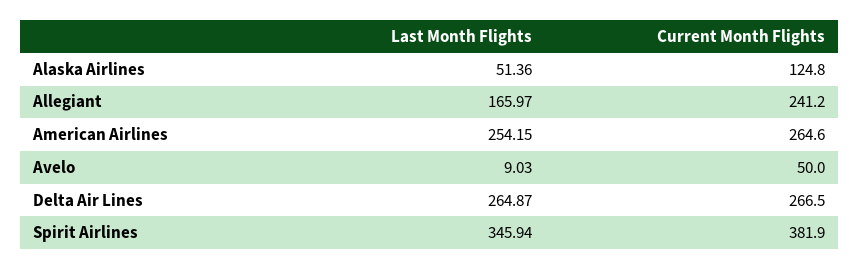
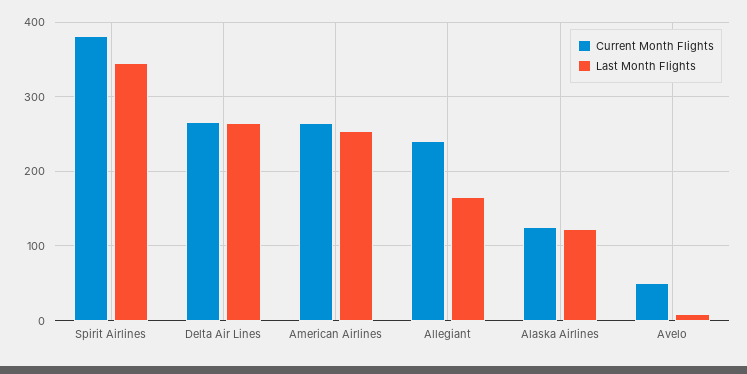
  {
    "Last Month Flights": {
-     "Alaska Airlines": 51.36,
+     "Alaska Airlines": 120,
      "Allegiant": 165.97,
      "American Airlines": 254.15,
      "Avelo": 9.03,
      "Delta Air Lines": 264.87,
      "Spirit Airlines": 345.94
    },
    "Current Month Flights": {
      "Alaska Airlines": 124.8,
      "Allegiant": 241.2,
      "American Airlines": 264.6,
      "Avelo": 50,
      "Delta Air Lines": 266.5,
      "Spirit Airlines": 381.9
    }
  }

